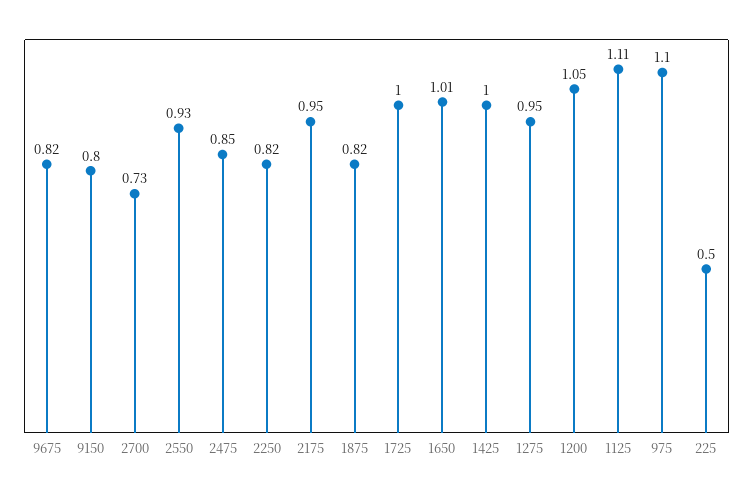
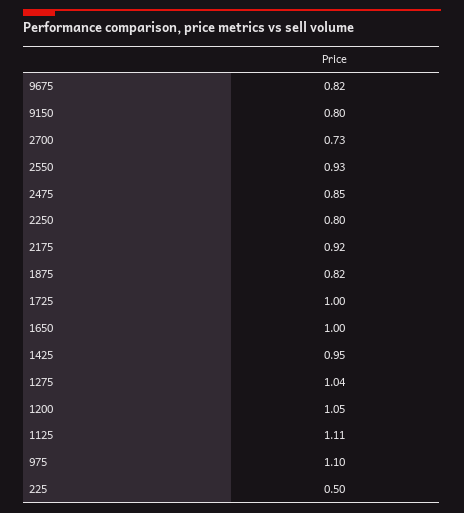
  {
    "9675": 0.82,
    "9150": 0.8,
    "2700": 0.73,
    "2550": 0.93,
    "2475": 0.85,
-   "2250": 0.82,
+   "2250": 0.8,
-   "2175": 0.95,
+   "2175": 0.92,
    "1875": 0.82,
    "1725": 1,
-   "1650": 1.01,
+   "1650": 1,
-   "1425": 1,
+   "1425": 0.95,
-   "1275": 0.95,
+   "1275": 1.04,
    "1200": 1.05,
    "1125": 1.11,
    "975": 1.1,
    "225": 0.5
  }

